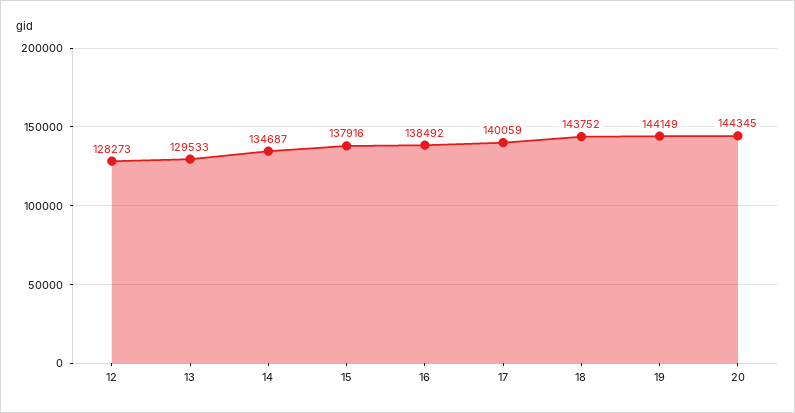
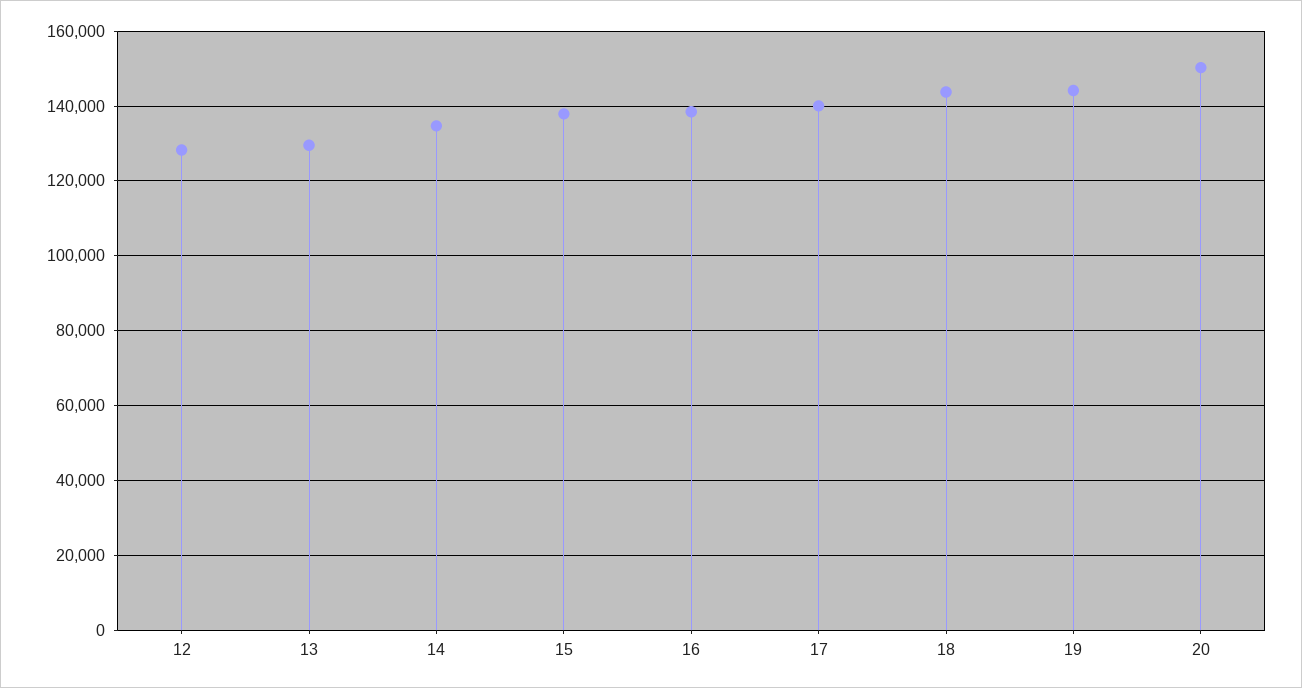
  {
    "12": 128273,
    "13": 129533,
    "14": 134687,
    "15": 137916,
    "16": 138492,
    "17": 140059,
    "18": 143752,
    "19": 144149,
-   "20": 144345
+   "20": 150000
  }

